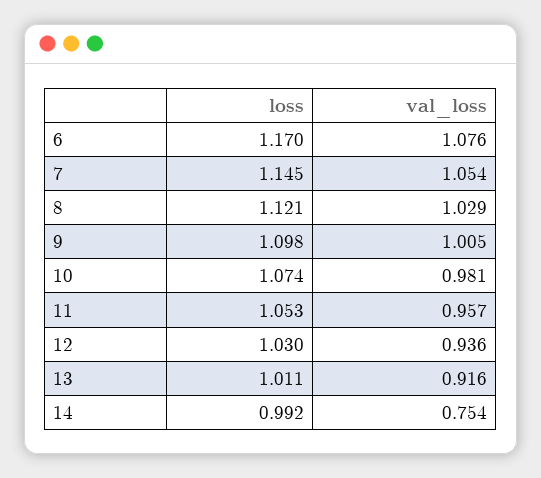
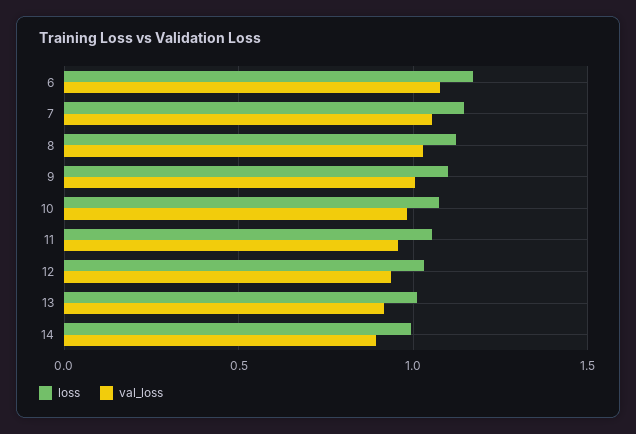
  {
    "loss": {
      "6": 1.17,
      "7": 1.145,
      "8": 1.121,
      "9": 1.098,
      "10": 1.074,
      "11": 1.053,
      "12": 1.03,
      "13": 1.011,
      "14": 0.992
    },
    "val_loss": {
      "6": 1.076,
      "7": 1.054,
      "8": 1.029,
      "9": 1.005,
      "10": 0.981,
      "11": 0.957,
      "12": 0.936,
      "13": 0.916,
-     "14": 0.754
+     "14": 0.9
    }
  }

